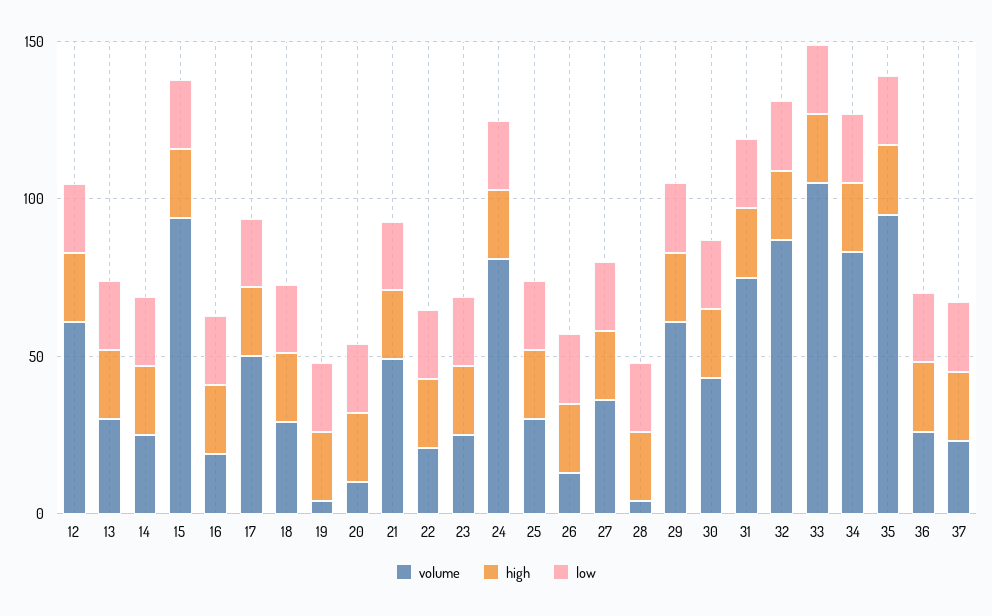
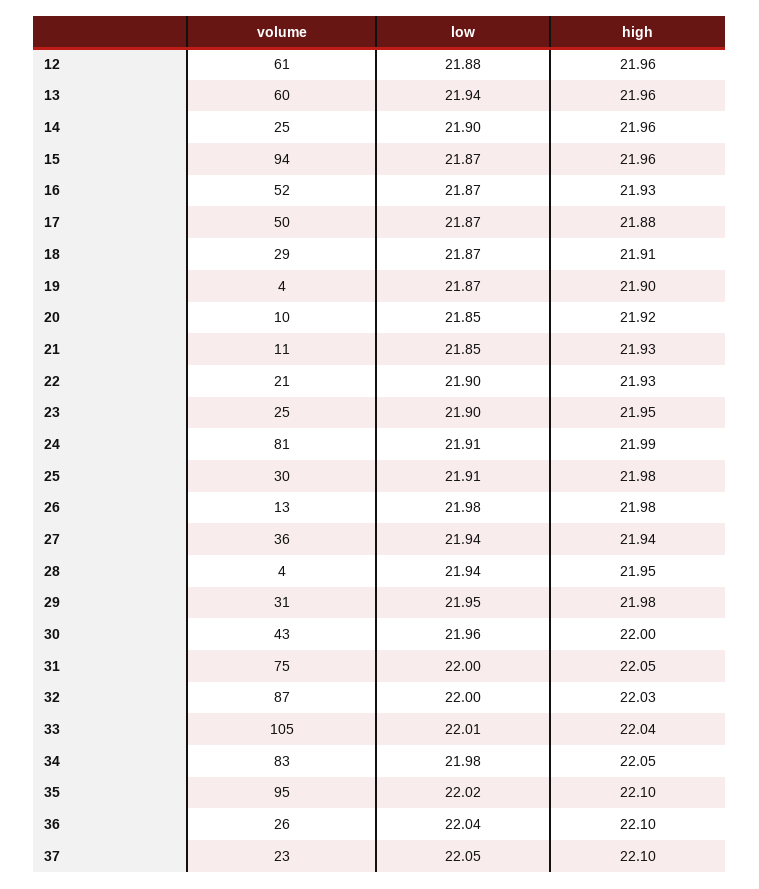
  {
    "volume": {
      "12": 61,
-     "13": 30,
+     "13": 60,
      "14": 25,
      "15": 94,
-     "16": 20,
+     "16": 52,
      "17": 50,
      "18": 29,
      "19": 4,
      "20": 10,
-     "21": 50,
+     "21": 11,
      "22": 21,
      "23": 25,
      "24": 81,
      "25": 30,
      "26": 13,
      "27": 36,
      "28": 4,
-     "29": 60,
+     "29": 31,
      "30": 43,
      "31": 75,
      "32": 87,
      "33": 105,
      "34": 83,
      "35": 95,
      "36": 26,
      "37": 23
    },
    "high": {
      "12": 21.96,
      "13": 21.96,
      "14": 21.96,
      "15": 21.96,
      "16": 21.93,
      "17": 21.88,
      "18": 21.91,
      "19": 21.9,
      "20": 21.92,
      "21": 21.93,
      "22": 21.93,
      "23": 21.95,
      "24": 21.99,
      "25": 21.98,
      "26": 21.98,
      "27": 21.94,
      "28": 21.95,
      "29": 21.98,
      "30": 22,
      "31": 22.05,
      "32": 22.03,
      "33": 22.04,
      "34": 22.05,
      "35": 22.1,
      "36": 22.1,
      "37": 22.1
    },
    "low": {
      "12": 21.88,
      "13": 21.94,
      "14": 21.9,
      "15": 21.87,
      "16": 21.87,
      "17": 21.87,
      "18": 21.87,
      "19": 21.87,
      "20": 21.85,
      "21": 21.85,
      "22": 21.9,
      "23": 21.9,
      "24": 21.91,
      "25": 21.91,
      "26": 21.98,
      "27": 21.94,
      "28": 21.94,
      "29": 21.95,
      "30": 21.96,
      "31": 22,
      "32": 22,
      "33": 22.01,
      "34": 21.98,
      "35": 22.02,
      "36": 22.04,
      "37": 22.05
    }
  }

